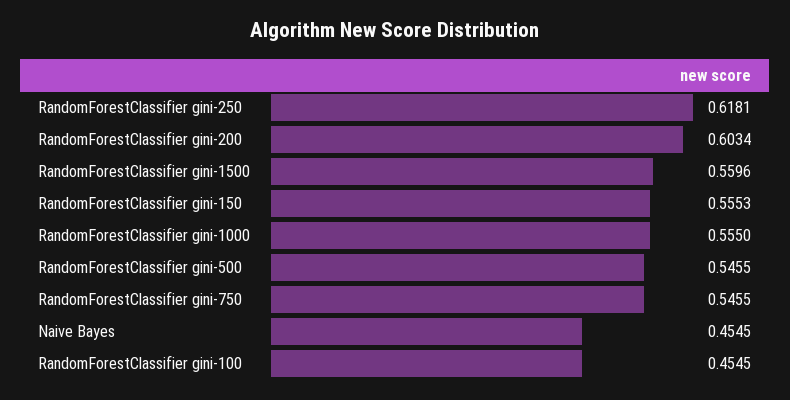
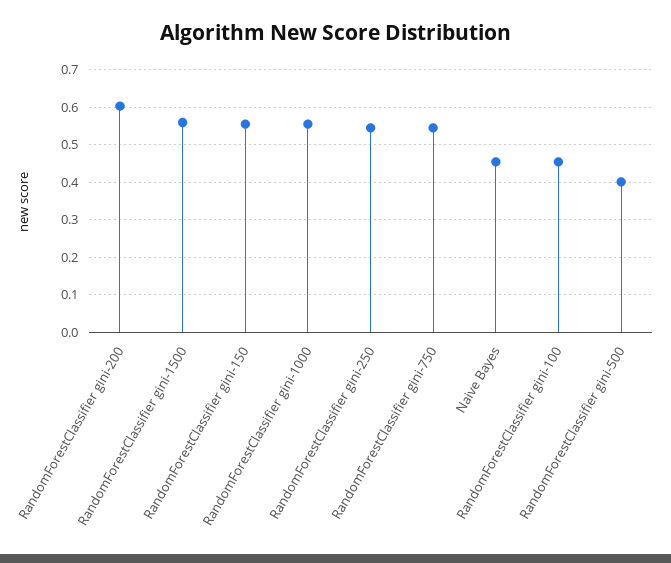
  {
-   "RandomForestClassifier gini-250": 0.6181,
+   "RandomForestClassifier gini-250": 0.54,
    "RandomForestClassifier gini-200": 0.6034,
    "RandomForestClassifier gini-1500": 0.5596,
    "RandomForestClassifier gini-150": 0.5553,
    "RandomForestClassifier gini-1000": 0.555,
-   "RandomForestClassifier gini-500": 0.5455,
+   "RandomForestClassifier gini-500": 0.4,
    "RandomForestClassifier gini-750": 0.5455,
    "Naive Bayes": 0.4545,
    "RandomForestClassifier gini-100": 0.4545
  }

